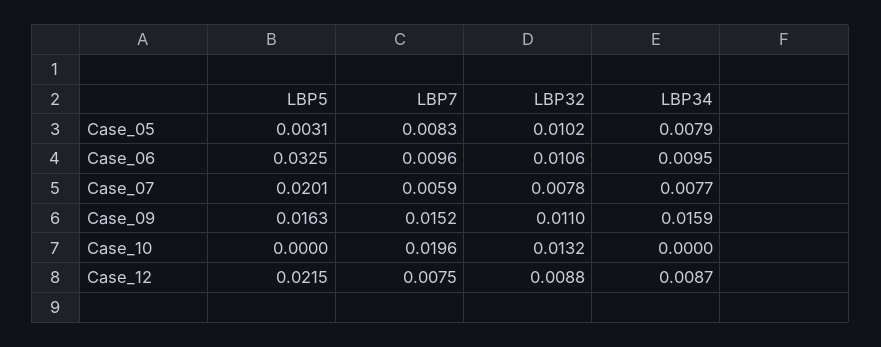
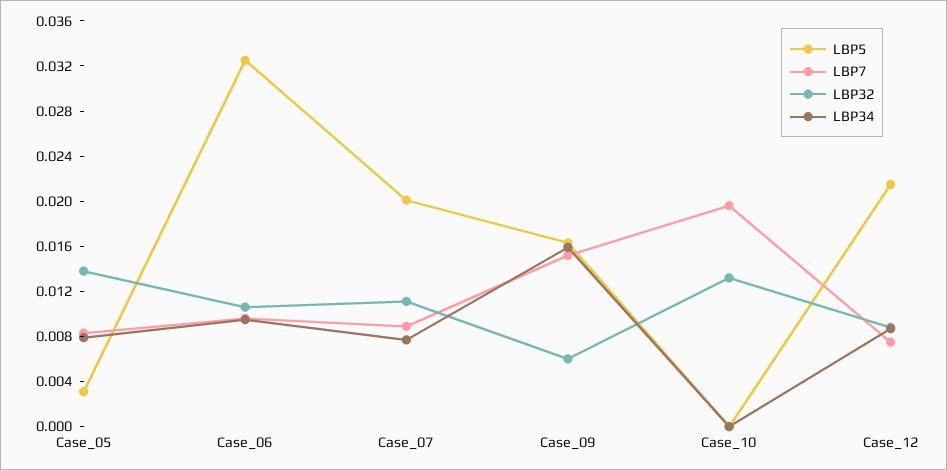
  {
    "LBP5": {
      "Case_05": 0.0031,
      "Case_06": 0.0325,
      "Case_07": 0.0201,
      "Case_09": 0.0163,
      "Case_10": 0,
      "Case_12": 0.0215
    },
    "LBP7": {
      "Case_05": 0.0083,
      "Case_06": 0.0096,
-     "Case_07": 0.0059,
+     "Case_07": 0.009,
      "Case_09": 0.0152,
      "Case_10": 0.0196,
      "Case_12": 0.0075
    },
    "LBP32": {
-     "Case_05": 0.0102,
+     "Case_05": 0.014,
      "Case_06": 0.0106,
-     "Case_07": 0.0078,
+     "Case_07": 0.011,
-     "Case_09": 0.011,
+     "Case_09": 0.006,
      "Case_10": 0.0132,
      "Case_12": 0.0088
    },
    "LBP34": {
      "Case_05": 0.0079,
      "Case_06": 0.0095,
      "Case_07": 0.0077,
      "Case_09": 0.0159,
      "Case_10": 0,
      "Case_12": 0.0087
    }
  }

